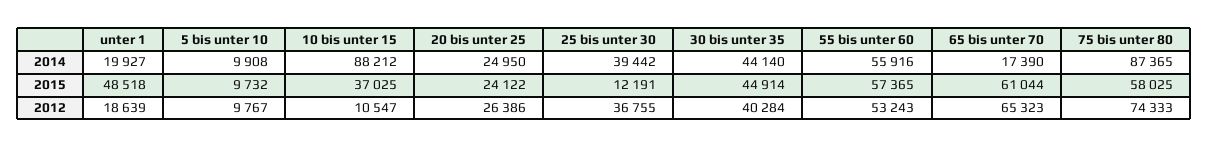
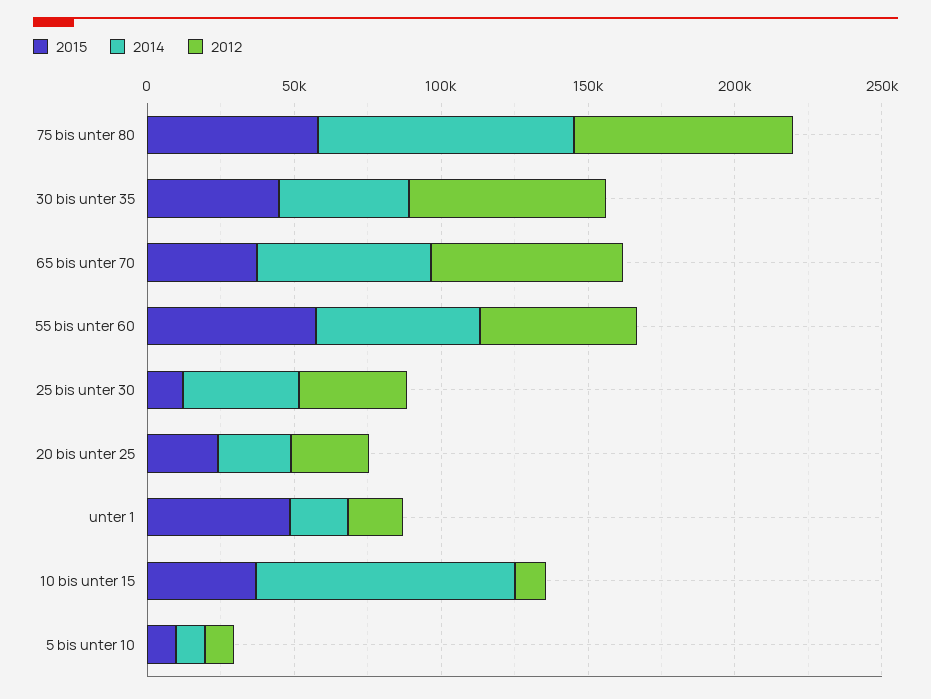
  {
    "2014": {
      "unter 1": 19927,
      "5 bis unter 10": 9908,
      "10 bis unter 15": 88212,
      "20 bis unter 25": 24950,
      "25 bis unter 30": 39442,
      "30 bis unter 35": 44140,
      "55 bis unter 60": 55916,
-     "65 bis unter 70": 17390,
+     "65 bis unter 70": 60000,
      "75 bis unter 80": 87365
    },
    "2015": {
      "unter 1": 48518,
      "5 bis unter 10": 9732,
      "10 bis unter 15": 37025,
      "20 bis unter 25": 24122,
      "25 bis unter 30": 12191,
      "30 bis unter 35": 44914,
      "55 bis unter 60": 57365,
-     "65 bis unter 70": 61044,
+     "65 bis unter 70": 40000,
      "75 bis unter 80": 58025
    },
    "2012": {
      "unter 1": 18639,
      "5 bis unter 10": 9767,
      "10 bis unter 15": 10547,
      "20 bis unter 25": 26386,
      "25 bis unter 30": 36755,
-     "30 bis unter 35": 40284,
+     "30 bis unter 35": 70000,
      "55 bis unter 60": 53243,
      "65 bis unter 70": 65323,
      "75 bis unter 80": 74333
    }
  }

